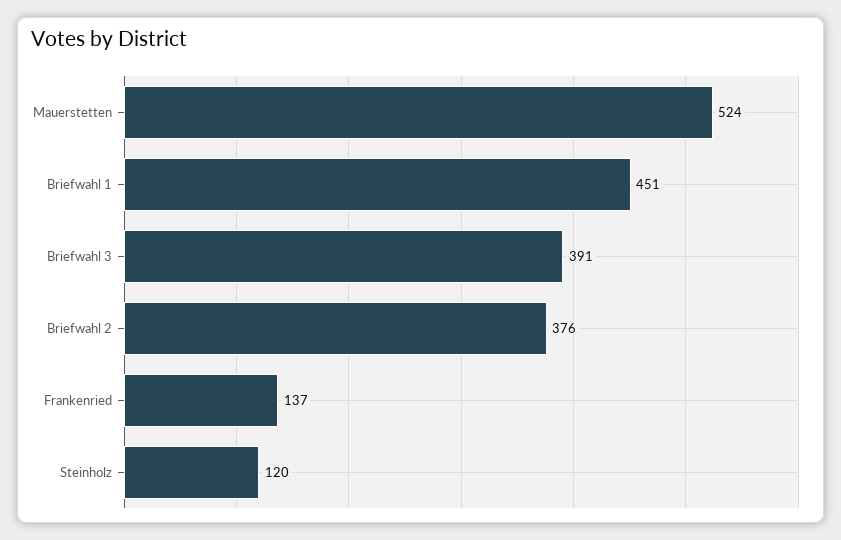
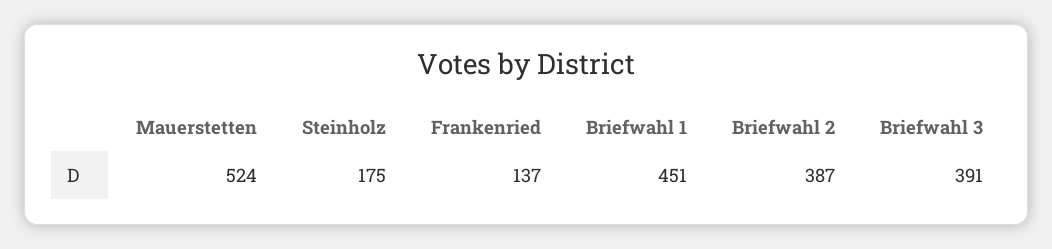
  {
    "Mauerstetten": 524,
    "Briefwahl 1": 451,
    "Briefwahl 3": 391,
-   "Briefwahl 2": 376,
+   "Briefwahl 2": 387,
    "Frankenried": 137,
-   "Steinholz": 120
+   "Steinholz": 175
  }

